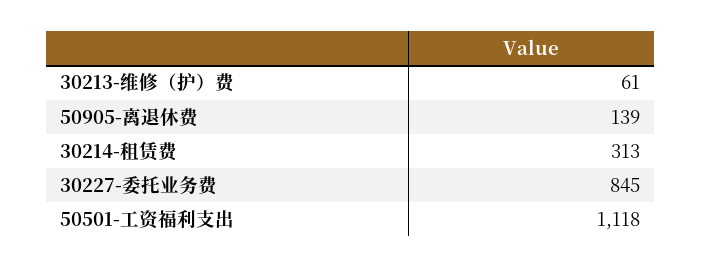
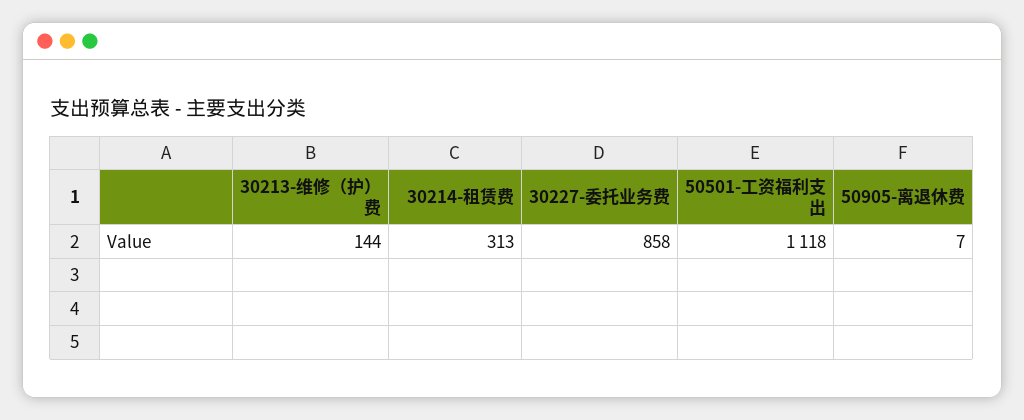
  {
-   "30213-维修（护）费": 61,
+   "30213-维修（护）费": 144,
-   "50905-离退休费": 139,
+   "50905-离退休费": 7,
    "30214-租赁费": 313,
-   "30227-委托业务费": 845,
+   "30227-委托业务费": 858,
    "50501-工资福利支出": 1118
  }

